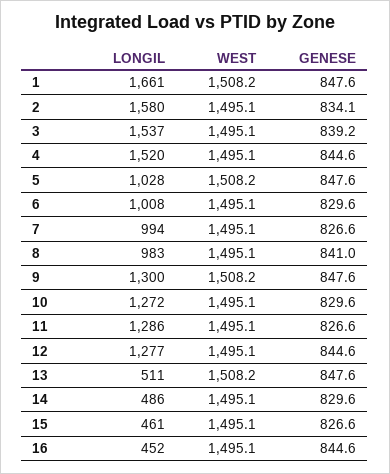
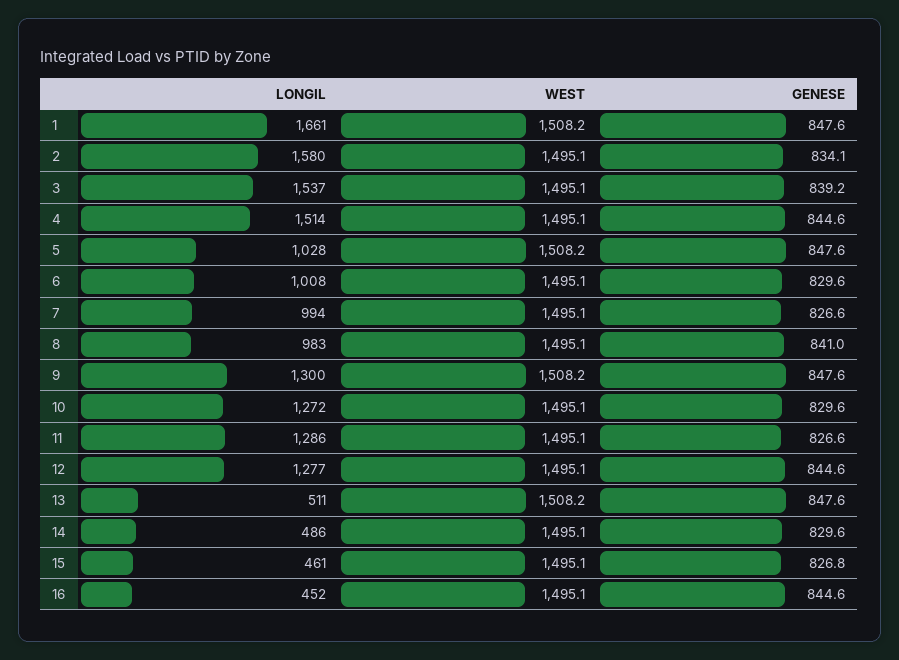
  {
    "LONGIL": {
      "1": 1661,
      "2": 1580,
      "3": 1537,
-     "4": 1520,
+     "4": 1514,
      "5": 1028,
      "6": 1008,
      "7": 994,
      "8": 983,
      "9": 1300,
      "10": 1272,
      "11": 1286,
      "12": 1277,
      "13": 511,
      "14": 486,
      "15": 461,
      "16": 452
    },
    "WEST": {
      "1": 1508.2,
      "2": 1495.1,
      "3": 1495.1,
      "4": 1495.1,
      "5": 1508.2,
      "6": 1495.1,
      "7": 1495.1,
      "8": 1495.1,
      "9": 1508.2,
      "10": 1495.1,
      "11": 1495.1,
      "12": 1495.1,
      "13": 1508.2,
      "14": 1495.1,
      "15": 1495.1,
      "16": 1495.1
    },
    "GENESE": {
      "1": 847.6,
      "2": 834.1,
      "3": 839.2,
      "4": 844.6,
      "5": 847.6,
      "6": 829.6,
      "7": 826.6,
      "8": 841,
      "9": 847.6,
      "10": 829.6,
      "11": 826.6,
      "12": 844.6,
      "13": 847.6,
      "14": 829.6,
-     "15": 826.6,
+     "15": 826.8,
      "16": 844.6
    }
  }

